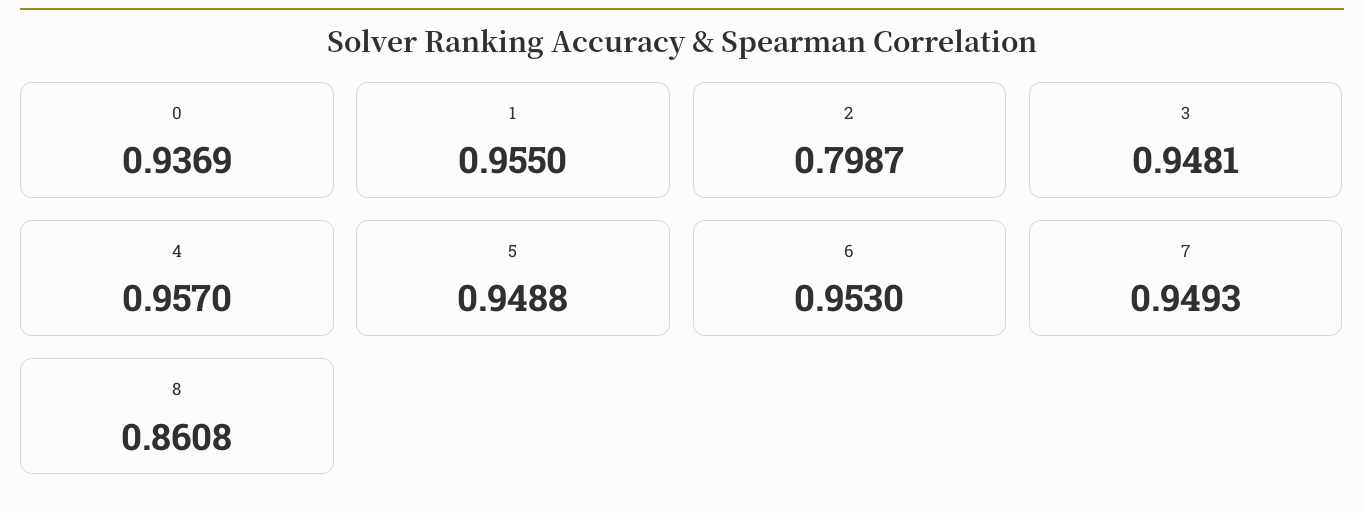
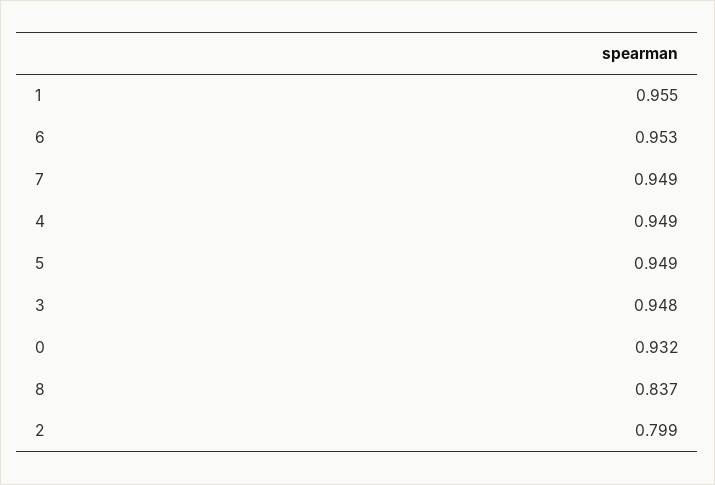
  {
-   "0": 0.9369,
+   "0": 0.932,
    "1": 0.955,
    "2": 0.7987,
    "3": 0.9481,
-   "4": 0.957,
+   "4": 0.949,
    "5": 0.9488,
    "6": 0.953,
    "7": 0.9493,
-   "8": 0.8608
+   "8": 0.837
  }

